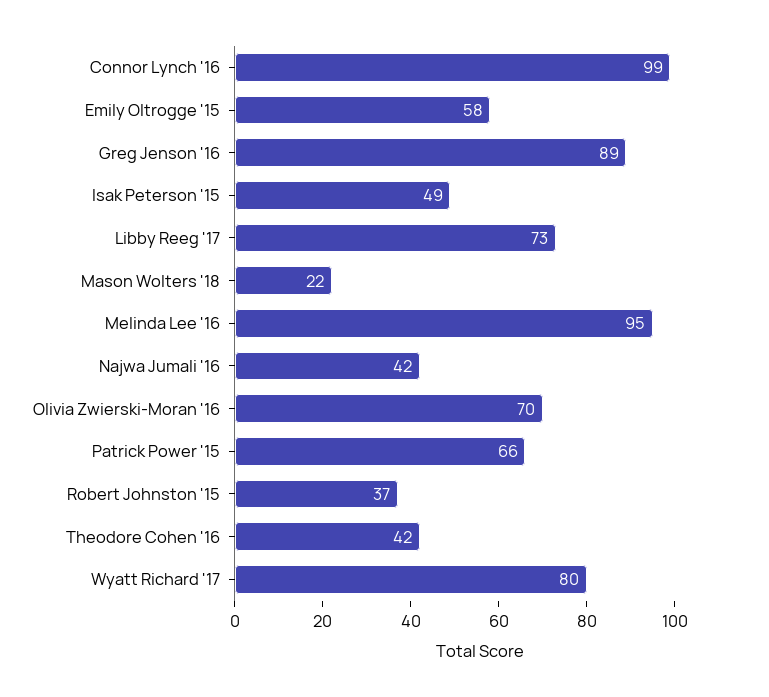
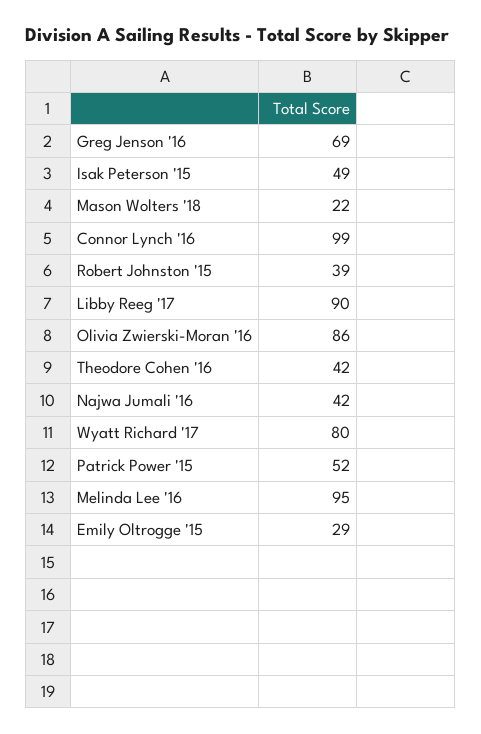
  {
    "Connor Lynch '16": 99,
-   "Emily Oltrogge '15": 58,
+   "Emily Oltrogge '15": 29,
-   "Greg Jenson '16": 89,
+   "Greg Jenson '16": 69,
    "Isak Peterson '15": 49,
-   "Libby Reeg '17": 73,
+   "Libby Reeg '17": 90,
    "Mason Wolters '18": 22,
    "Melinda Lee '16": 95,
    "Najwa Jumali '16": 42,
-   "Olivia Zwierski-Moran '16": 70,
+   "Olivia Zwierski-Moran '16": 86,
-   "Patrick Power '15": 66,
+   "Patrick Power '15": 52,
-   "Robert Johnston '15": 37,
+   "Robert Johnston '15": 39,
    "Theodore Cohen '16": 42,
    "Wyatt Richard '17": 80
  }

